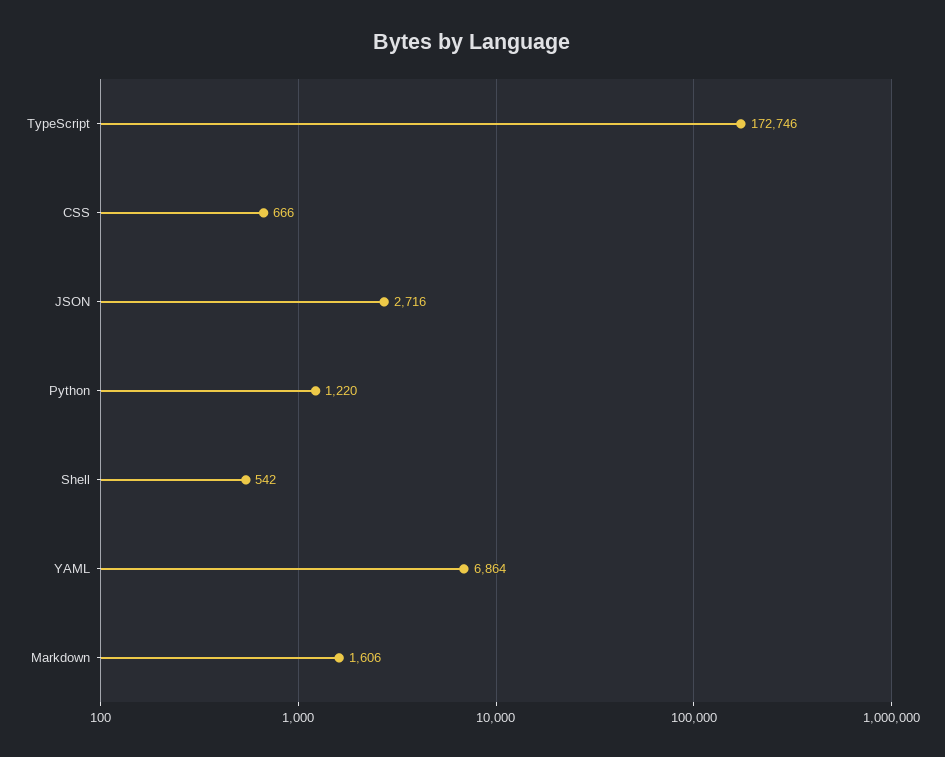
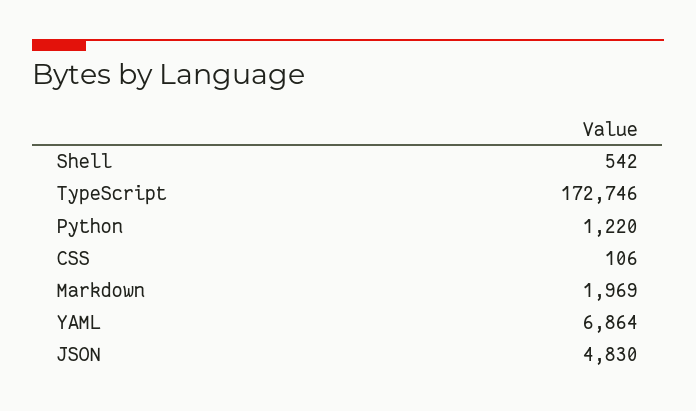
  {
    "TypeScript": 172746,
-   "CSS": 666,
+   "CSS": 106,
-   "JSON": 2716,
+   "JSON": 4830,
    "Python": 1220,
    "Shell": 542,
    "YAML": 6864,
-   "Markdown": 1606
+   "Markdown": 1969
  }

